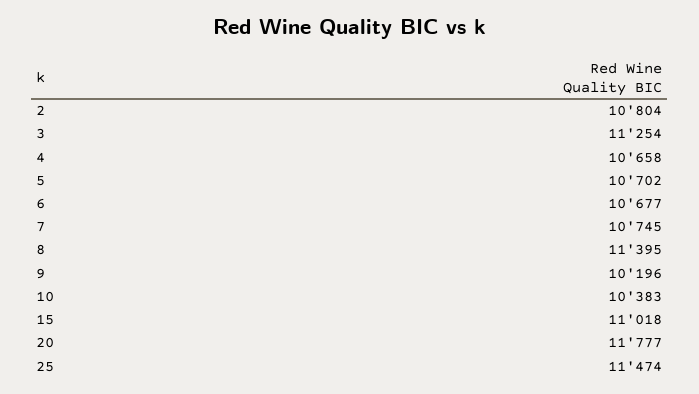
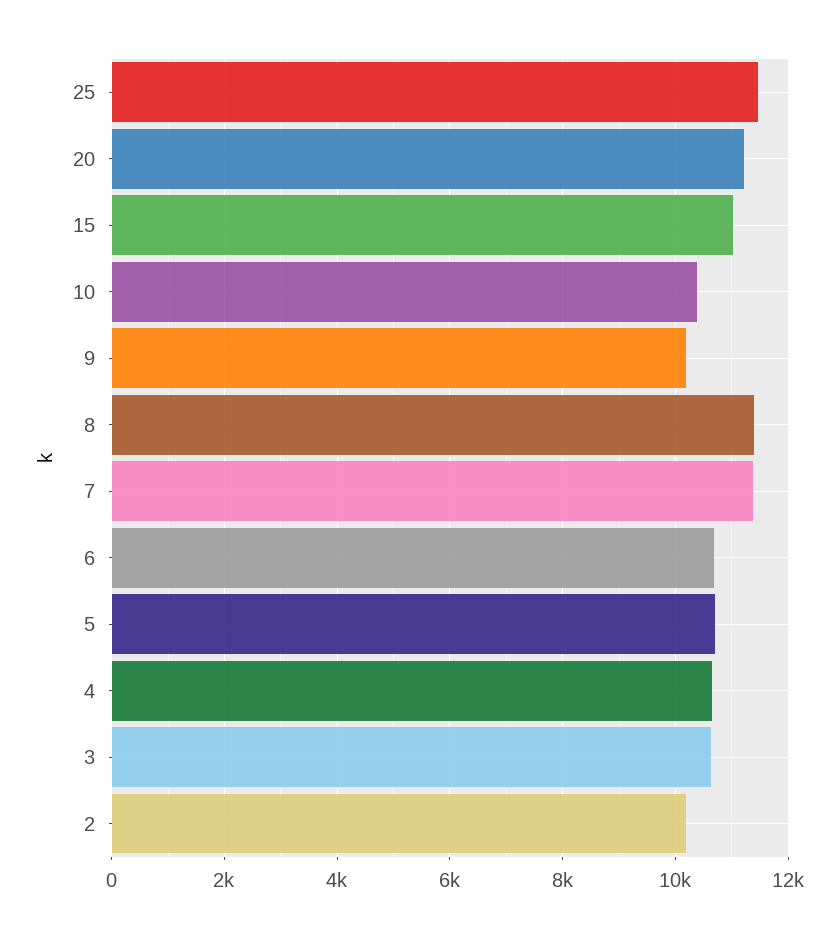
  {
-   "2": 10804,
+   "2": 10200,
-   "3": 11254,
+   "3": 10600,
    "4": 10658,
    "5": 10702,
    "6": 10677,
-   "7": 10745,
+   "7": 11400,
    "8": 11395,
    "9": 10196,
    "10": 10383,
    "15": 11018,
-   "20": 11777,
+   "20": 11200,
    "25": 11474
  }

